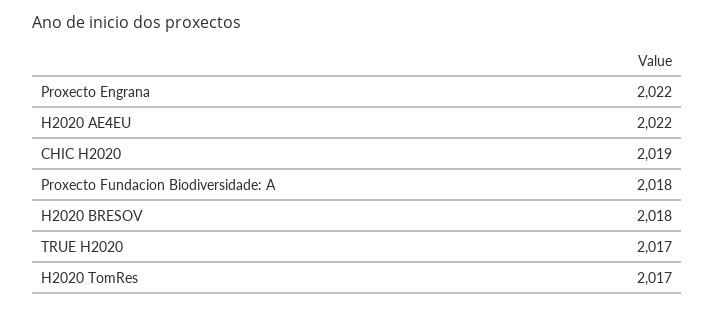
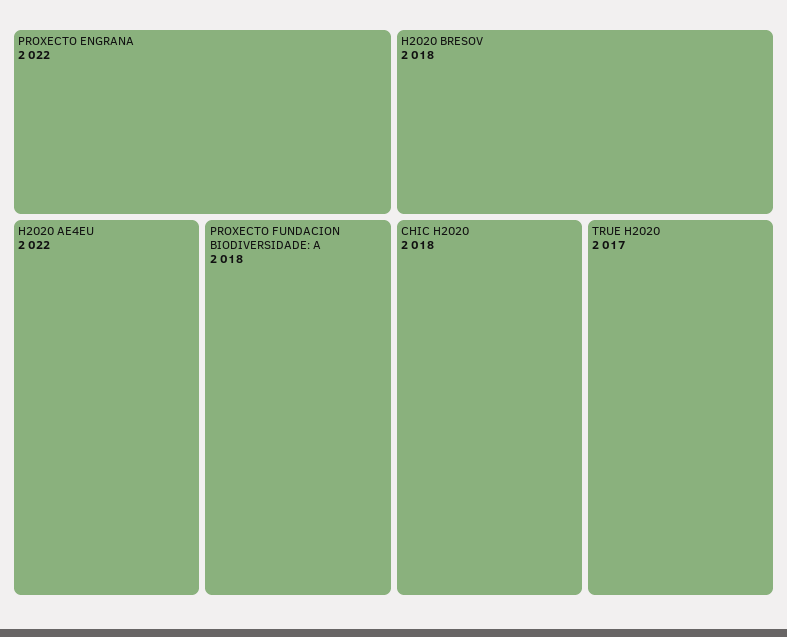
  {
    "Proxecto Engrana": 2022,
    "H2020 AE4EU": 2022,
-   "CHIC H2020": 2019,
+   "CHIC H2020": 2018,
    "Proxecto Fundacion Biodiversidade: A": 2018,
    "H2020 BRESOV": 2018,
-   "TRUE H2020": 2017,
+   "TRUE H2020": 2017
-   "H2020 TomRes": 2017
  }

